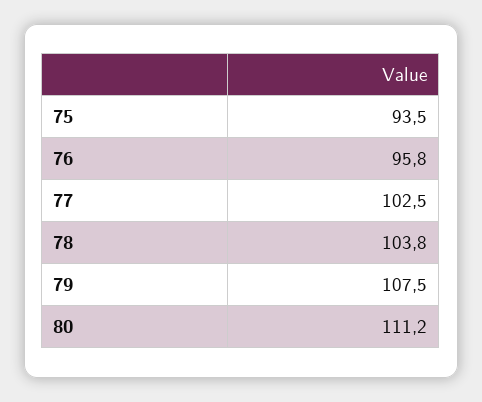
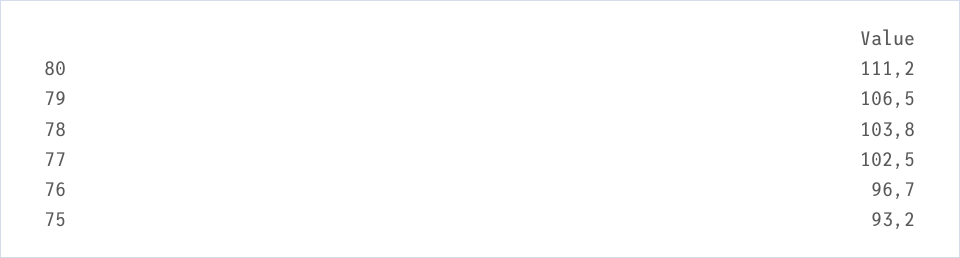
  {
-   "75": 93.5,
+   "75": 93.2,
-   "76": 95.8,
+   "76": 96.7,
    "77": 102.5,
    "78": 103.8,
-   "79": 107.5,
+   "79": 106.5,
    "80": 111.2
  }

